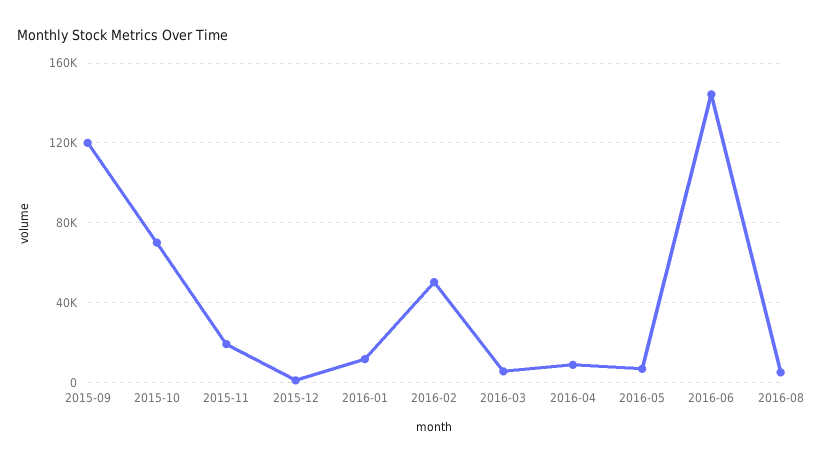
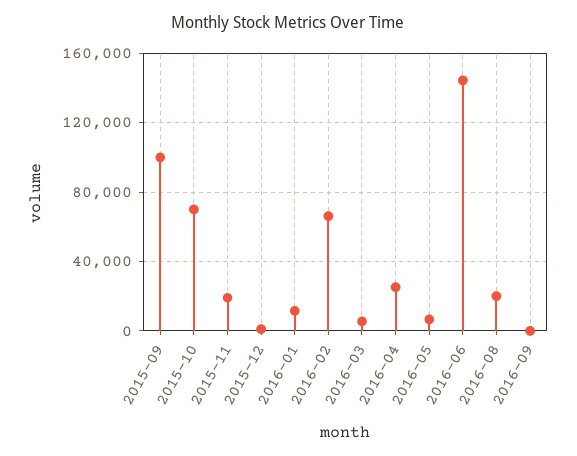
  {
-   "2015-09": 120000,
+   "2015-09": 100000,
    "2015-10": 70000,
    "2015-11": 20000,
    "2015-12": 0,
    "2016-01": 10000,
-   "2016-02": 50000,
+   "2016-02": 65000,
    "2016-03": 5000,
-   "2016-04": 10000,
+   "2016-04": 25000,
    "2016-05": 5000,
    "2016-06": 145000,
-   "2016-08": 5000
+   "2016-08": 20000,
+   "2016-09": 0
  }

